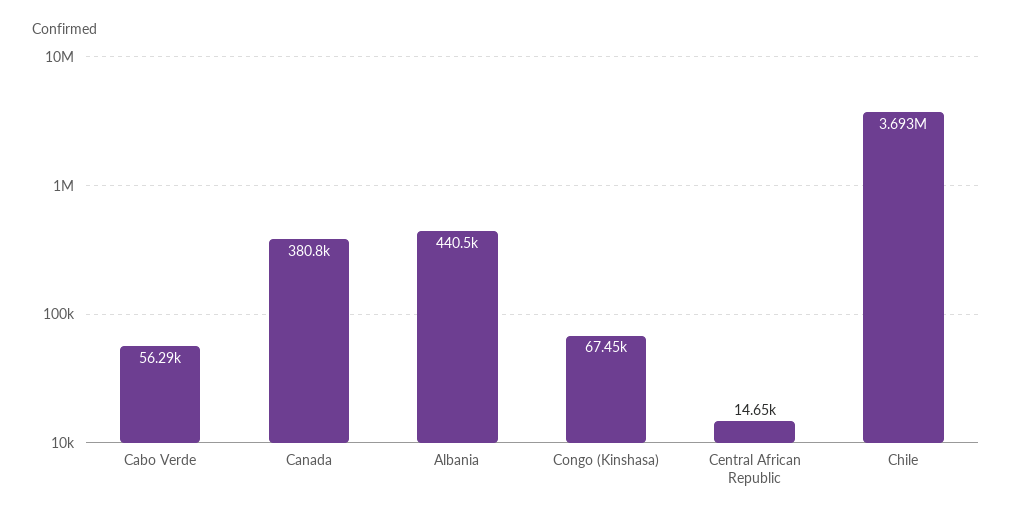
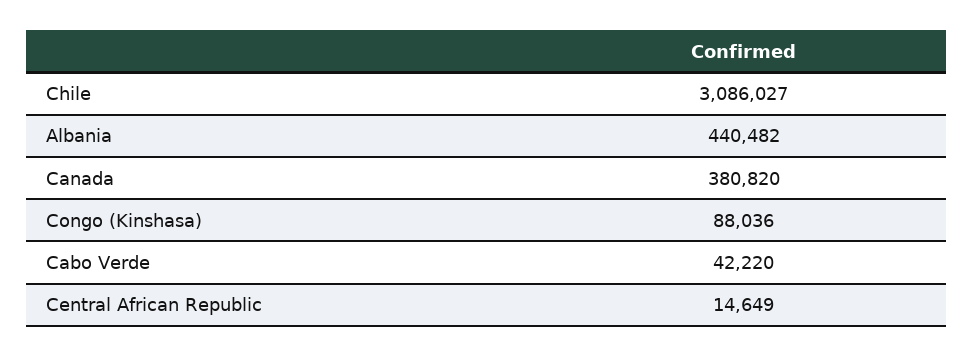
  {
-   "Cabo Verde": 56290,
+   "Cabo Verde": 42220,
    "Canada": 380820,
    "Albania": 440482,
-   "Congo (Kinshasa)": 67450,
+   "Congo (Kinshasa)": 88036,
    "Central African Republic": 14649,
-   "Chile": 3693000
+   "Chile": 3086027
  }

